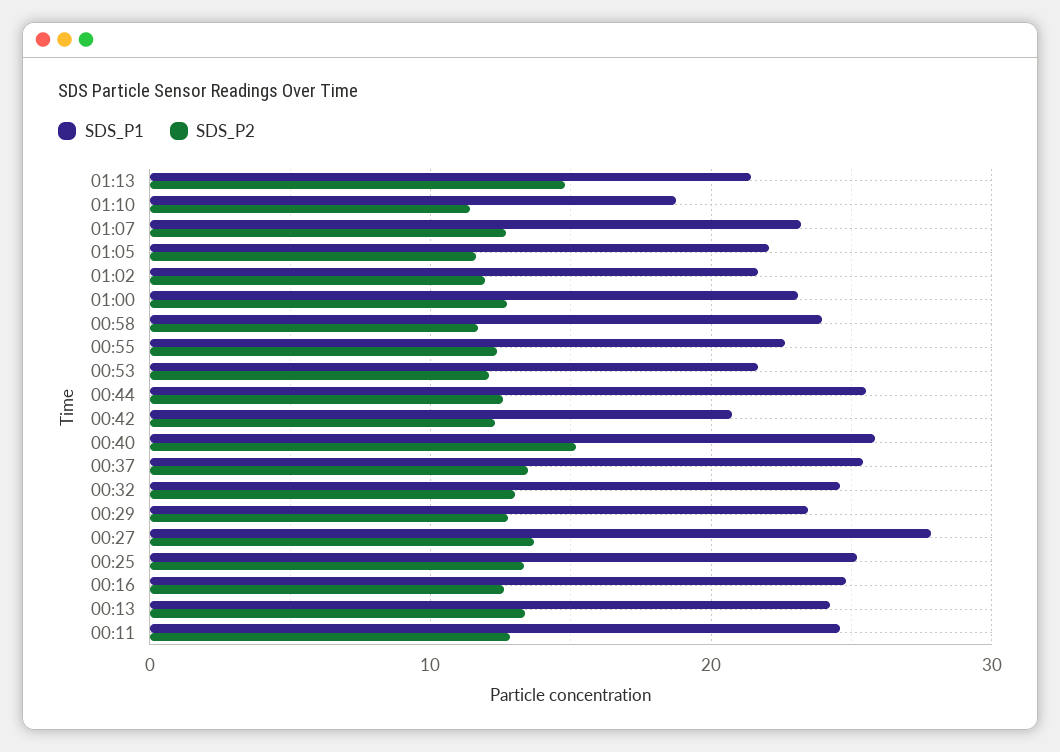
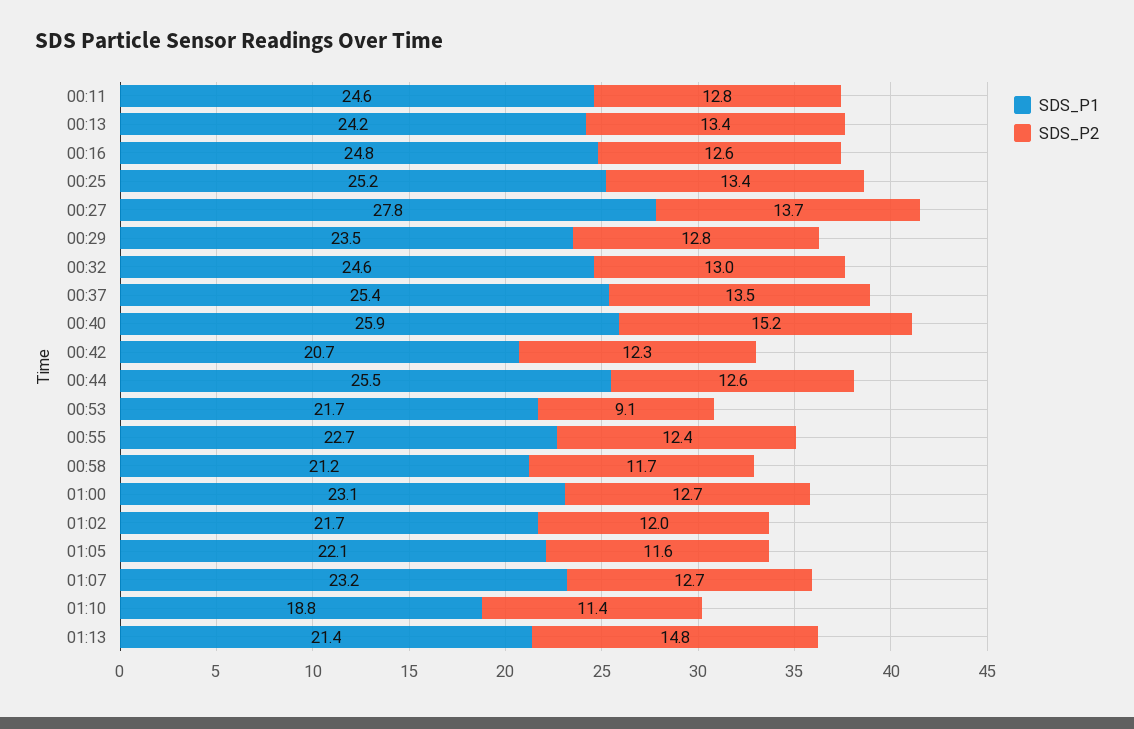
  {
    "SDS_P1": {
      "01:13": 21.4,
      "01:10": 18.8,
      "01:07": 23.2,
      "01:05": 22.1,
      "01:02": 21.7,
      "01:00": 23.1,
-     "00:58": 24,
+     "00:58": 21.2,
      "00:55": 22.7,
      "00:53": 21.7,
      "00:44": 25.5,
      "00:42": 20.7,
      "00:40": 25.9,
      "00:37": 25.4,
      "00:32": 24.6,
      "00:29": 23.5,
      "00:27": 27.8,
      "00:25": 25.2,
      "00:16": 24.8,
      "00:13": 24.2,
      "00:11": 24.6
    },
    "SDS_P2": {
      "01:13": 14.8,
      "01:10": 11.4,
      "01:07": 12.7,
      "01:05": 11.6,
      "01:02": 12,
      "01:00": 12.7,
      "00:58": 11.7,
      "00:55": 12.4,
-     "00:53": 12,
+     "00:53": 9.1,
      "00:44": 12.6,
      "00:42": 12.3,
      "00:40": 15.2,
      "00:37": 13.5,
      "00:32": 13,
      "00:29": 12.8,
      "00:27": 13.7,
      "00:25": 13.4,
      "00:16": 12.6,
      "00:13": 13.4,
      "00:11": 12.8
    }
  }

